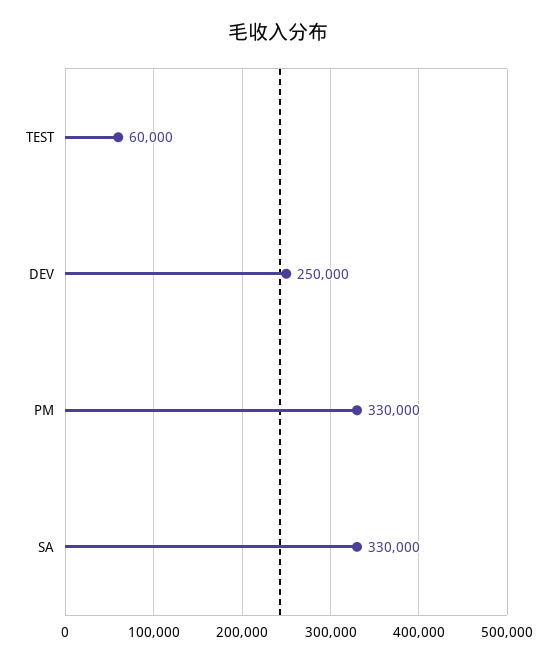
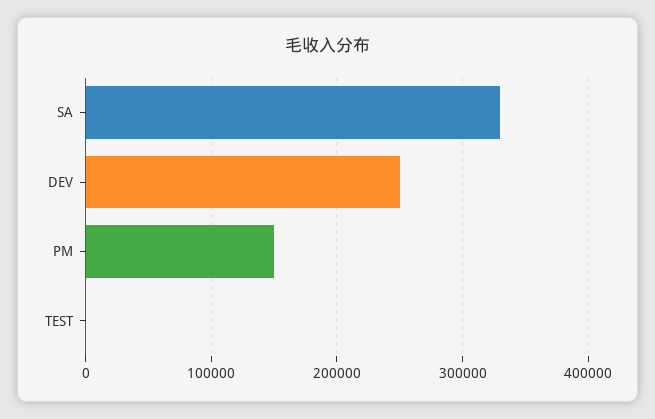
  {
-   "TEST": 60000,
+   "TEST": 0,
    "DEV": 250000,
-   "PM": 330000,
+   "PM": 150000,
    "SA": 330000
  }

